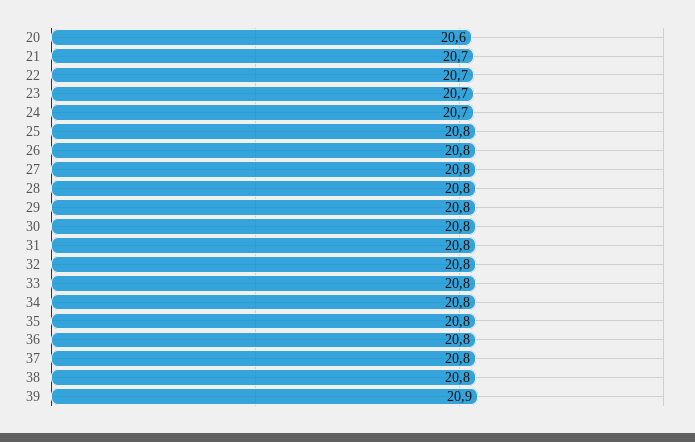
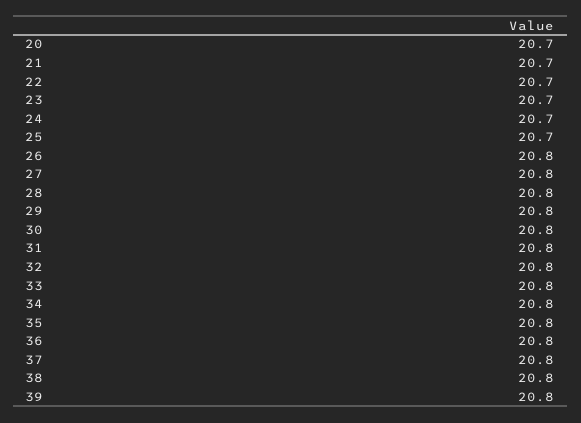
  {
-   "20": 20.6,
+   "20": 20.7,
    "21": 20.7,
    "22": 20.7,
    "23": 20.7,
    "24": 20.7,
-   "25": 20.8,
+   "25": 20.7,
    "26": 20.8,
    "27": 20.8,
    "28": 20.8,
    "29": 20.8,
    "30": 20.8,
    "31": 20.8,
    "32": 20.8,
    "33": 20.8,
    "34": 20.8,
    "35": 20.8,
    "36": 20.8,
    "37": 20.8,
    "38": 20.8,
-   "39": 20.9
+   "39": 20.8
  }

